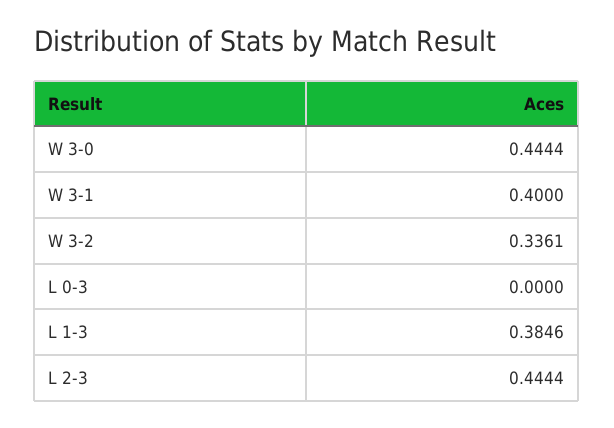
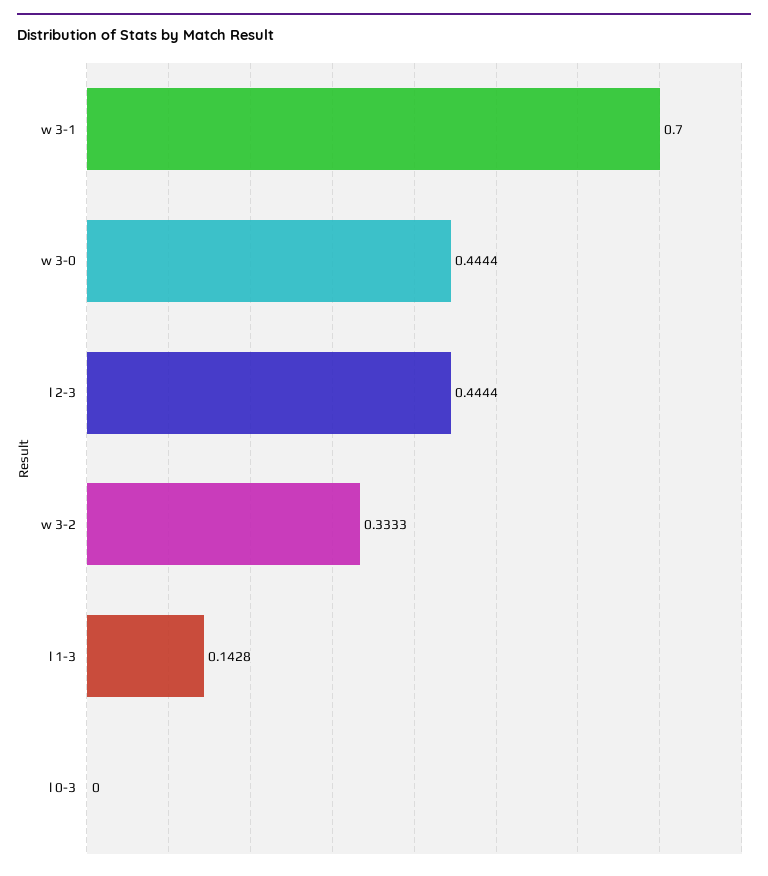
  {
    "W 3-0": 0.4444,
-   "W 3-1": 0.4,
+   "W 3-1": 0.7,
-   "W 3-2": 0.3361,
+   "W 3-2": 0.3333,
    "L 0-3": 0,
-   "L 1-3": 0.3846,
+   "L 1-3": 0.1428,
    "L 2-3": 0.4444
  }

